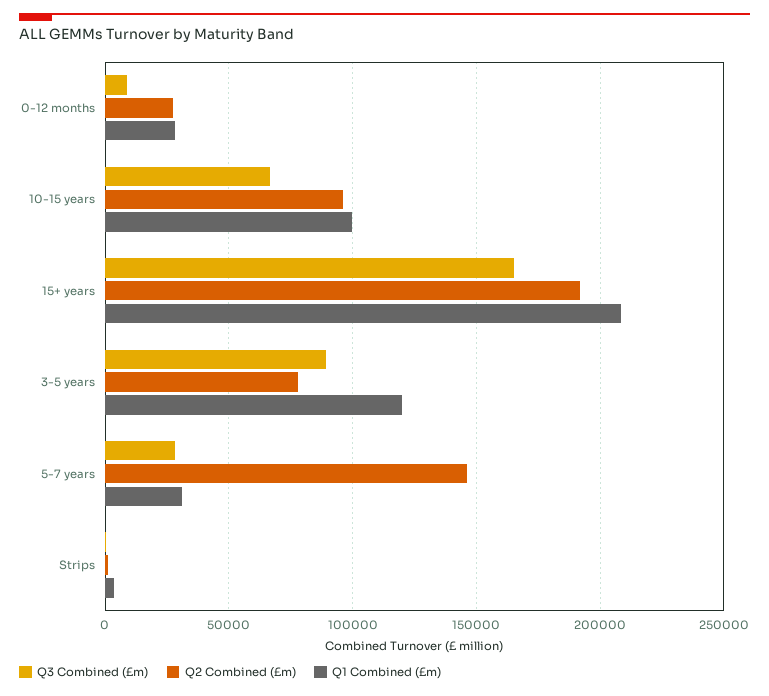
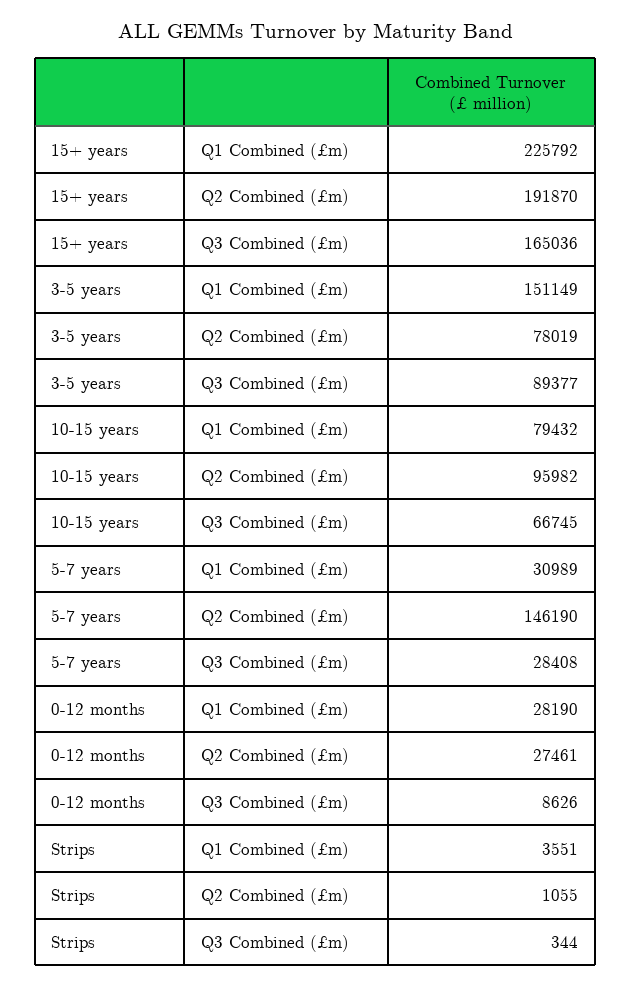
  {
    "Q3 Combined (£m)": {
      "0-12 months": 8626,
      "10-15 years": 66745,
      "15+ years": 165036,
      "3-5 years": 89377,
      "5-7 years": 28408,
      "Strips": 344
    },
    "Q2 Combined (£m)": {
      "0-12 months": 27461,
      "10-15 years": 95982,
      "15+ years": 191870,
      "3-5 years": 78019,
      "5-7 years": 146190,
      "Strips": 1055
    },
    "Q1 Combined (£m)": {
      "0-12 months": 28190,
-     "10-15 years": 100000,
+     "10-15 years": 79432,
-     "15+ years": 210000,
+     "15+ years": 225792,
-     "3-5 years": 120000,
+     "3-5 years": 151149,
      "5-7 years": 30989,
      "Strips": 3551
    }
  }

